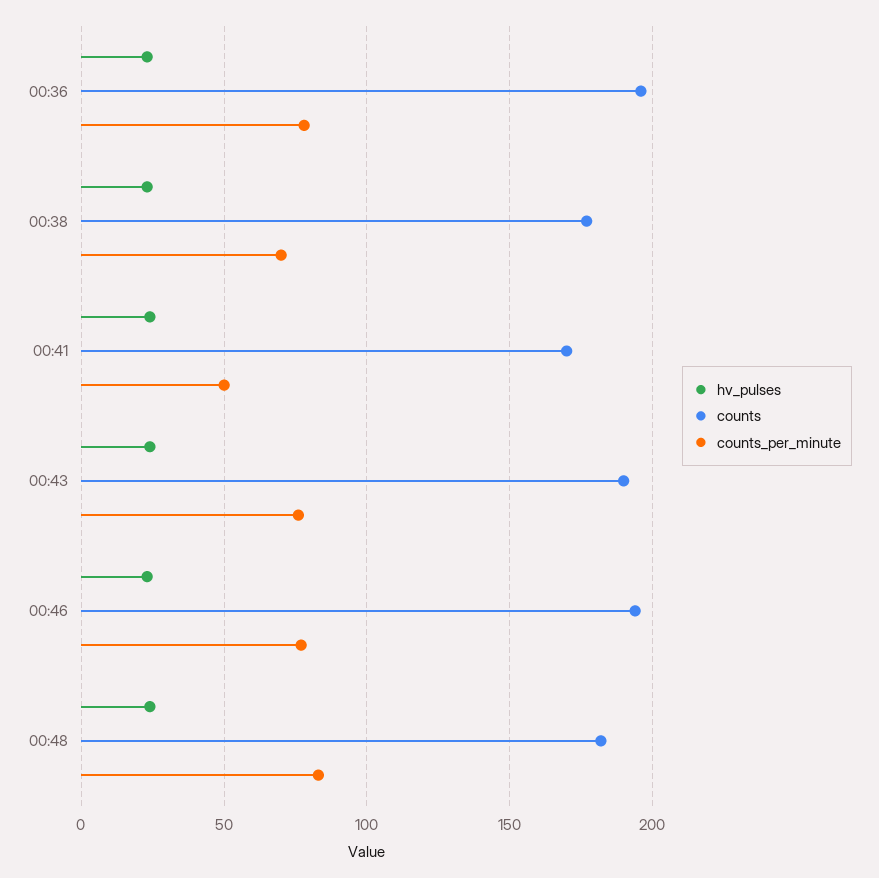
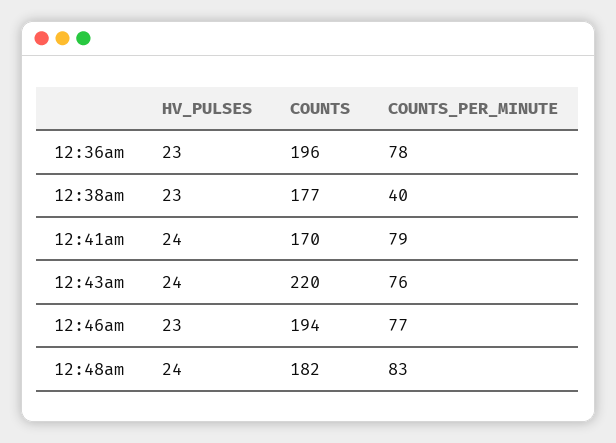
  {
    "hv_pulses": {
      "00:36": 23,
      "00:38": 23,
      "00:41": 24,
      "00:43": 24,
      "00:46": 23,
      "00:48": 24
    },
    "counts": {
      "00:36": 196,
      "00:38": 177,
      "00:41": 170,
-     "00:43": 190,
+     "00:43": 220,
      "00:46": 194,
      "00:48": 182
    },
    "counts_per_minute": {
      "00:36": 78,
-     "00:38": 70,
+     "00:38": 40,
-     "00:41": 50,
+     "00:41": 79,
      "00:43": 76,
      "00:46": 77,
      "00:48": 83
    }
  }

